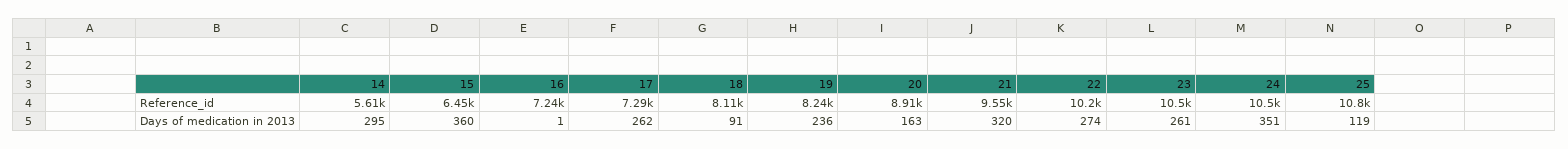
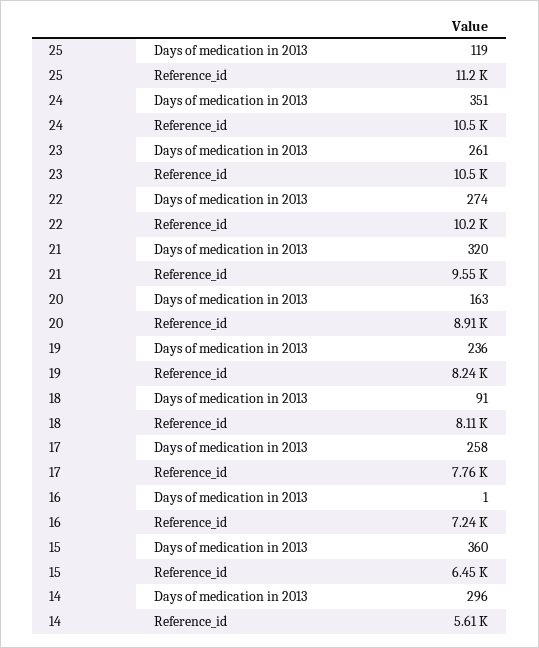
  {
    "14": {
      "Reference_id": 5610,
-     "Days of medication in 2013": 295
+     "Days of medication in 2013": 296
    },
    "15": {
      "Reference_id": 6450,
      "Days of medication in 2013": 360
    },
    "16": {
      "Reference_id": 7240,
      "Days of medication in 2013": 1
    },
    "17": {
-     "Reference_id": 7290,
+     "Reference_id": 7760,
-     "Days of medication in 2013": 262
+     "Days of medication in 2013": 258
    },
    "18": {
      "Reference_id": 8110,
      "Days of medication in 2013": 91
    },
    "19": {
      "Reference_id": 8240,
      "Days of medication in 2013": 236
    },
    "20": {
      "Reference_id": 8910,
      "Days of medication in 2013": 163
    },
    "21": {
      "Reference_id": 9550,
      "Days of medication in 2013": 320
    },
    "22": {
      "Reference_id": 10200,
      "Days of medication in 2013": 274
    },
    "23": {
      "Reference_id": 10500,
      "Days of medication in 2013": 261
    },
    "24": {
      "Reference_id": 10500,
      "Days of medication in 2013": 351
    },
    "25": {
-     "Reference_id": 10800,
+     "Reference_id": 11200,
      "Days of medication in 2013": 119
    }
  }

